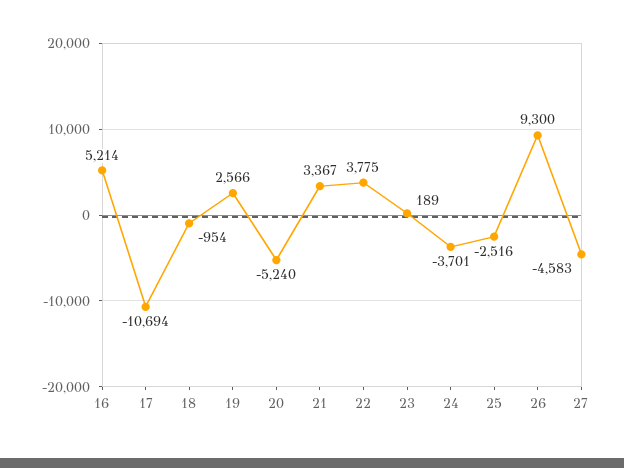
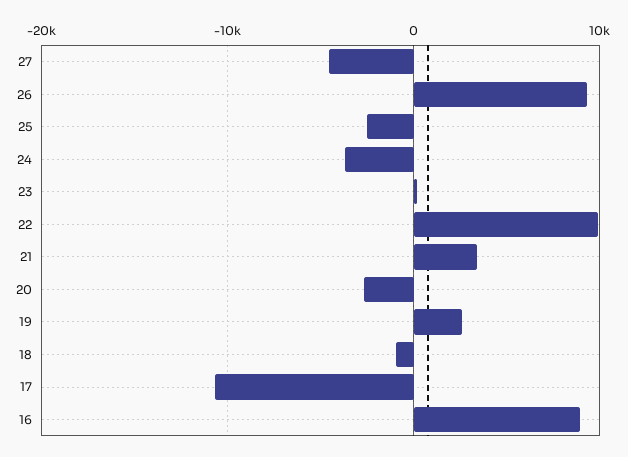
  {
-   "16": 5214,
+   "16": 9000,
    "17": -10694,
    "18": -954,
    "19": 2566,
-   "20": -5240,
+   "20": -3000,
    "21": 3367,
-   "22": 3775,
+   "22": 10000,
    "23": 189,
    "24": -3701,
    "25": -2516,
    "26": 9300,
    "27": -4583
  }

